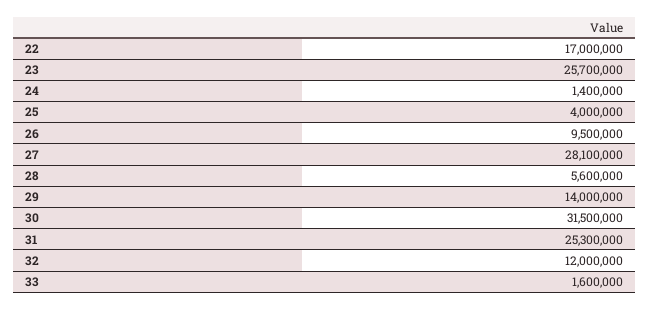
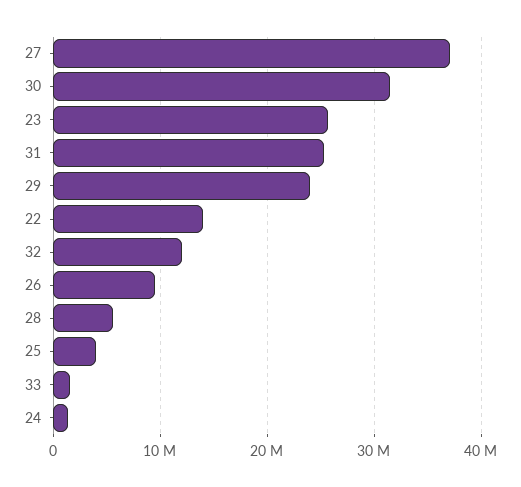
  {
-   "22": 17000000,
+   "22": 14000000,
    "23": 25700000,
    "24": 1400000,
    "25": 4000000,
    "26": 9500000,
-   "27": 28100000,
+   "27": 37000000,
    "28": 5600000,
-   "29": 14000000,
+   "29": 24000000,
    "30": 31500000,
    "31": 25300000,
    "32": 12000000,
    "33": 1600000
  }

